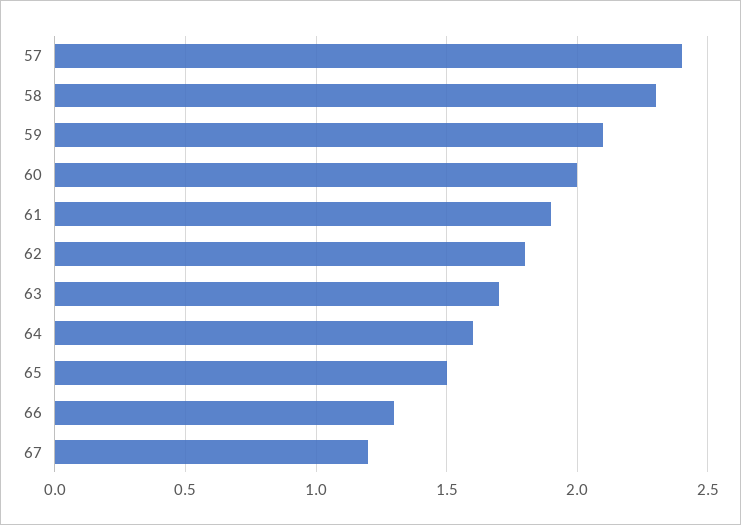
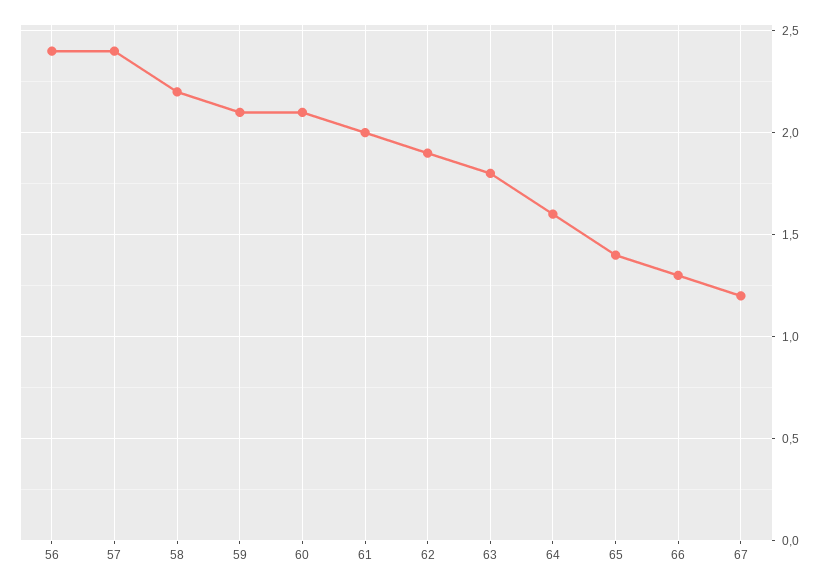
  {
    "57": 2.4,
-   "58": 2.3,
+   "58": 2.2,
    "59": 2.1,
-   "60": 2,
+   "60": 2.1,
-   "61": 1.9,
+   "61": 2,
-   "62": 1.8,
+   "62": 1.9,
-   "63": 1.7,
+   "63": 1.8,
    "64": 1.6,
-   "65": 1.5,
+   "65": 1.4,
    "66": 1.3,
-   "67": 1.2
+   "67": 1.2,
+   "56": 2.4
  }

